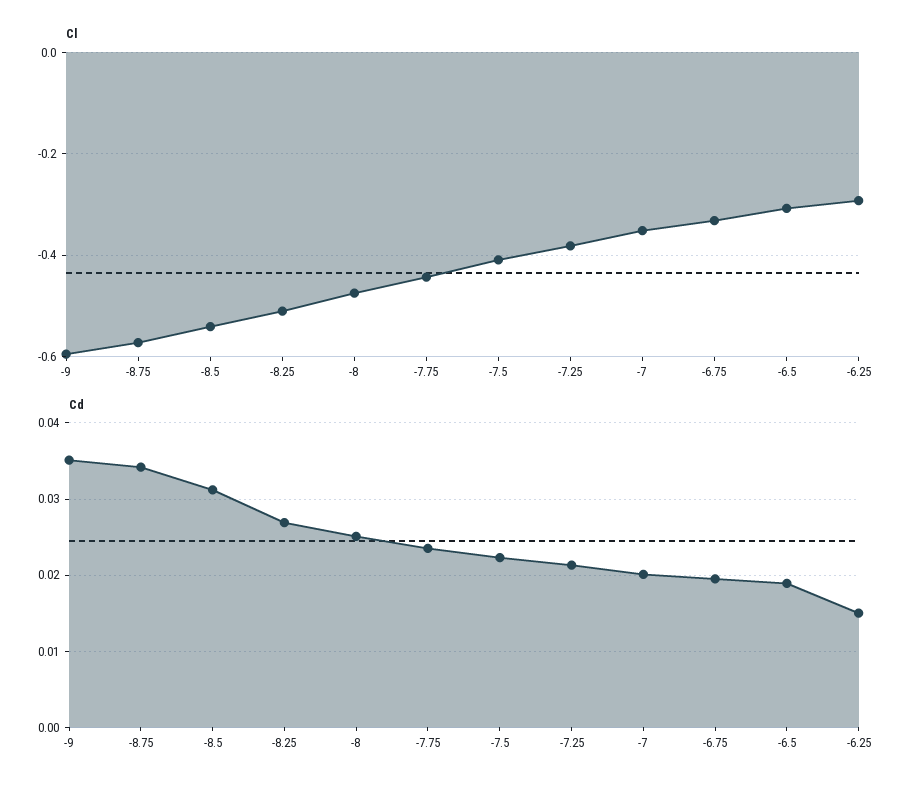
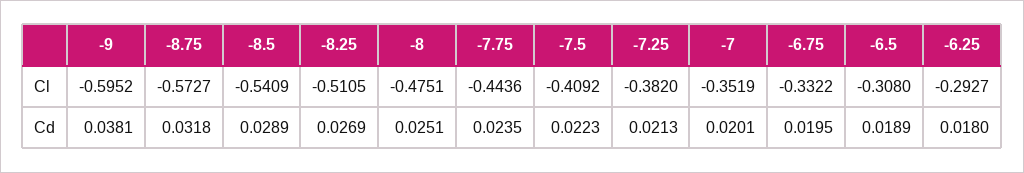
  {
    "Cl": {
      "-9": -0.5952,
      "-8.75": -0.5727,
      "-8.5": -0.5409,
      "-8.25": -0.5105,
      "-8": -0.4751,
      "-7.75": -0.4436,
      "-7.5": -0.4092,
      "-7.25": -0.382,
      "-7": -0.3519,
      "-6.75": -0.3322,
      "-6.5": -0.308,
      "-6.25": -0.2927
    },
    "Cd": {
-     "-9": 0.035,
+     "-9": 0.0381,
-     "-8.75": 0.034,
+     "-8.75": 0.0318,
-     "-8.5": 0.031,
+     "-8.5": 0.0289,
      "-8.25": 0.0269,
      "-8": 0.0251,
      "-7.75": 0.0235,
      "-7.5": 0.0223,
      "-7.25": 0.0213,
      "-7": 0.0201,
      "-6.75": 0.0195,
      "-6.5": 0.0189,
-     "-6.25": 0.015
+     "-6.25": 0.018
    }
  }

